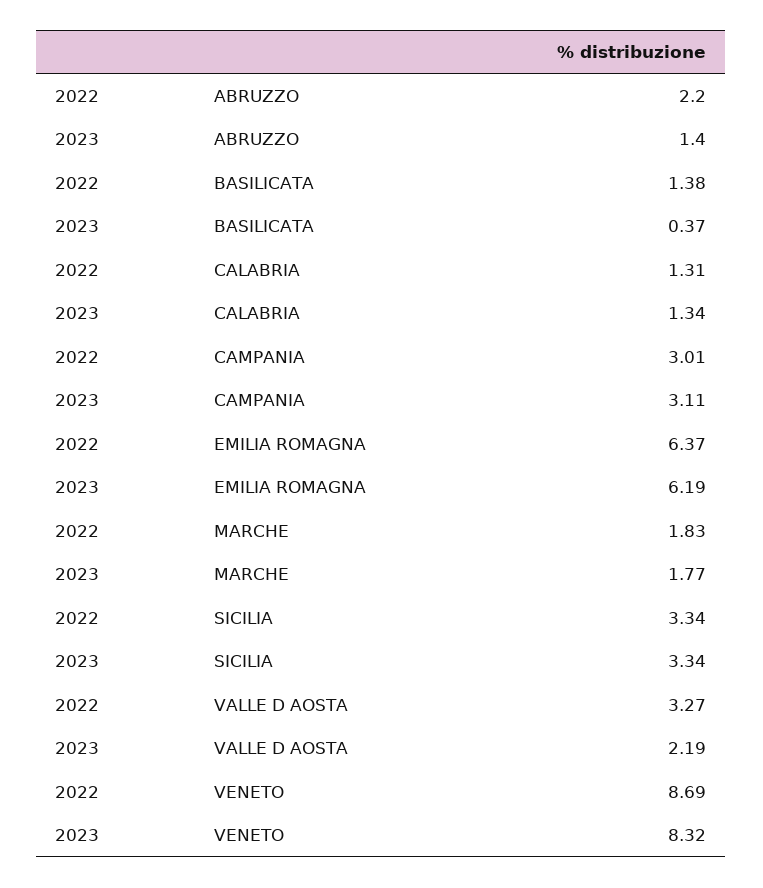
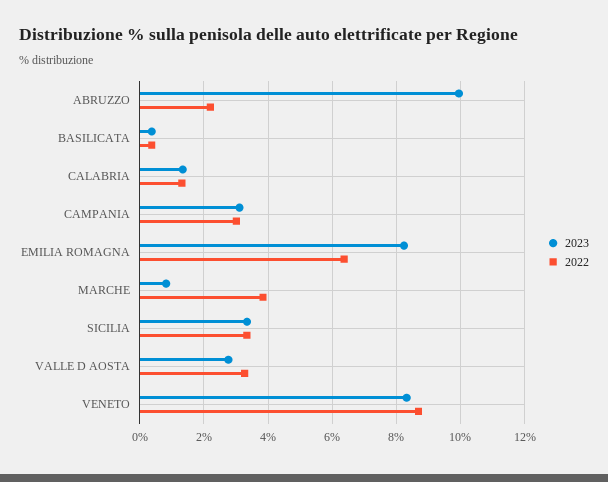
  {
    "2022": {
      "ABRUZZO": 2.2,
-     "BASILICATA": 1.38,
+     "BASILICATA": 0.4,
      "CALABRIA": 1.31,
      "CAMPANIA": 3.01,
      "EMILIA ROMAGNA": 6.37,
-     "MARCHE": 1.83,
+     "MARCHE": 3.8,
      "SICILIA": 3.34,
      "VALLE D AOSTA": 3.27,
      "VENETO": 8.69
    },
    "2023": {
-     "ABRUZZO": 1.4,
+     "ABRUZZO": 10,
      "BASILICATA": 0.37,
      "CALABRIA": 1.34,
      "CAMPANIA": 3.11,
-     "EMILIA ROMAGNA": 6.19,
+     "EMILIA ROMAGNA": 8.2,
-     "MARCHE": 1.77,
+     "MARCHE": 0.8,
      "SICILIA": 3.34,
-     "VALLE D AOSTA": 2.19,
+     "VALLE D AOSTA": 2.8,
      "VENETO": 8.32
    }
  }

